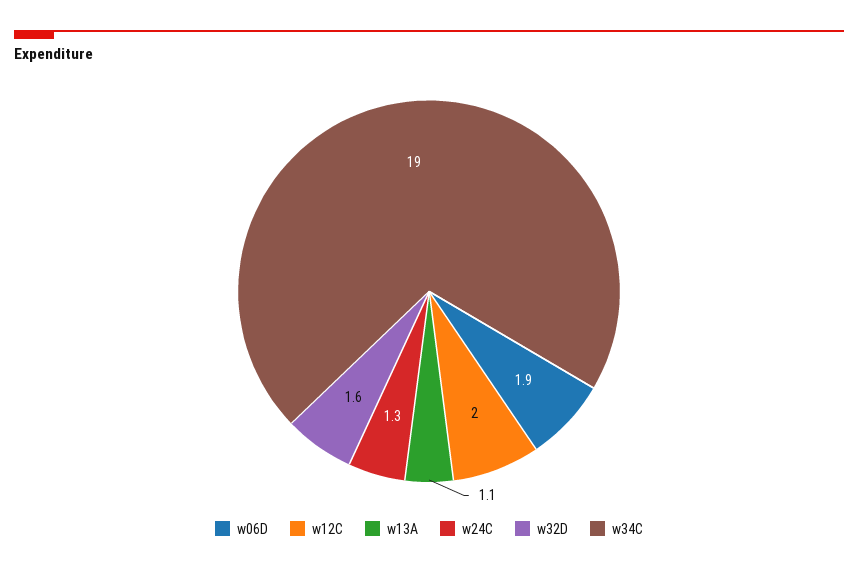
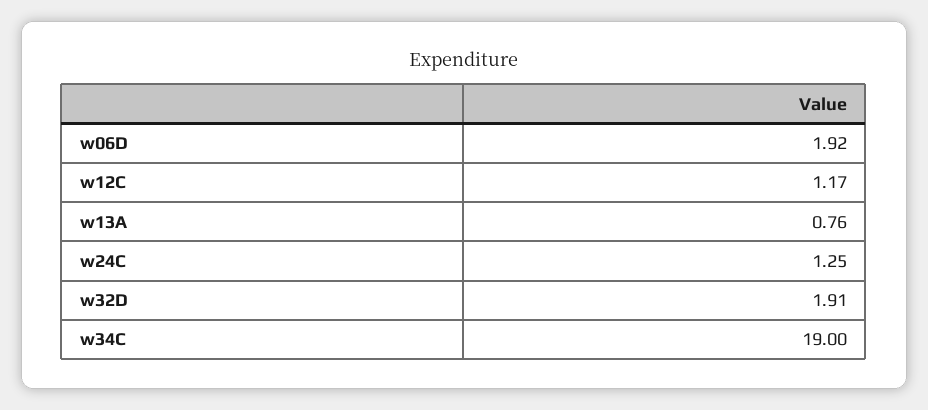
  {
    "w06D": 1.92,
-   "w12C": 2,
+   "w12C": 1.17,
-   "w13A": 1.1,
+   "w13A": 0.76,
    "w24C": 1.25,
-   "w32D": 1.6,
+   "w32D": 1.91,
    "w34C": 19
  }

